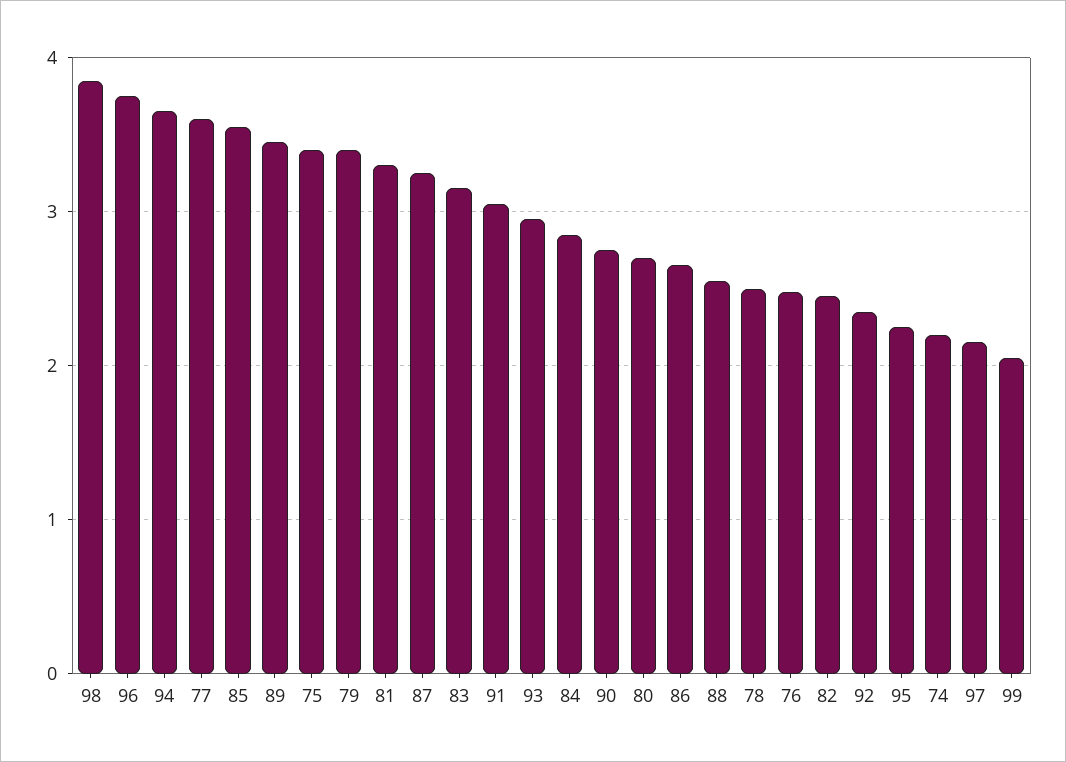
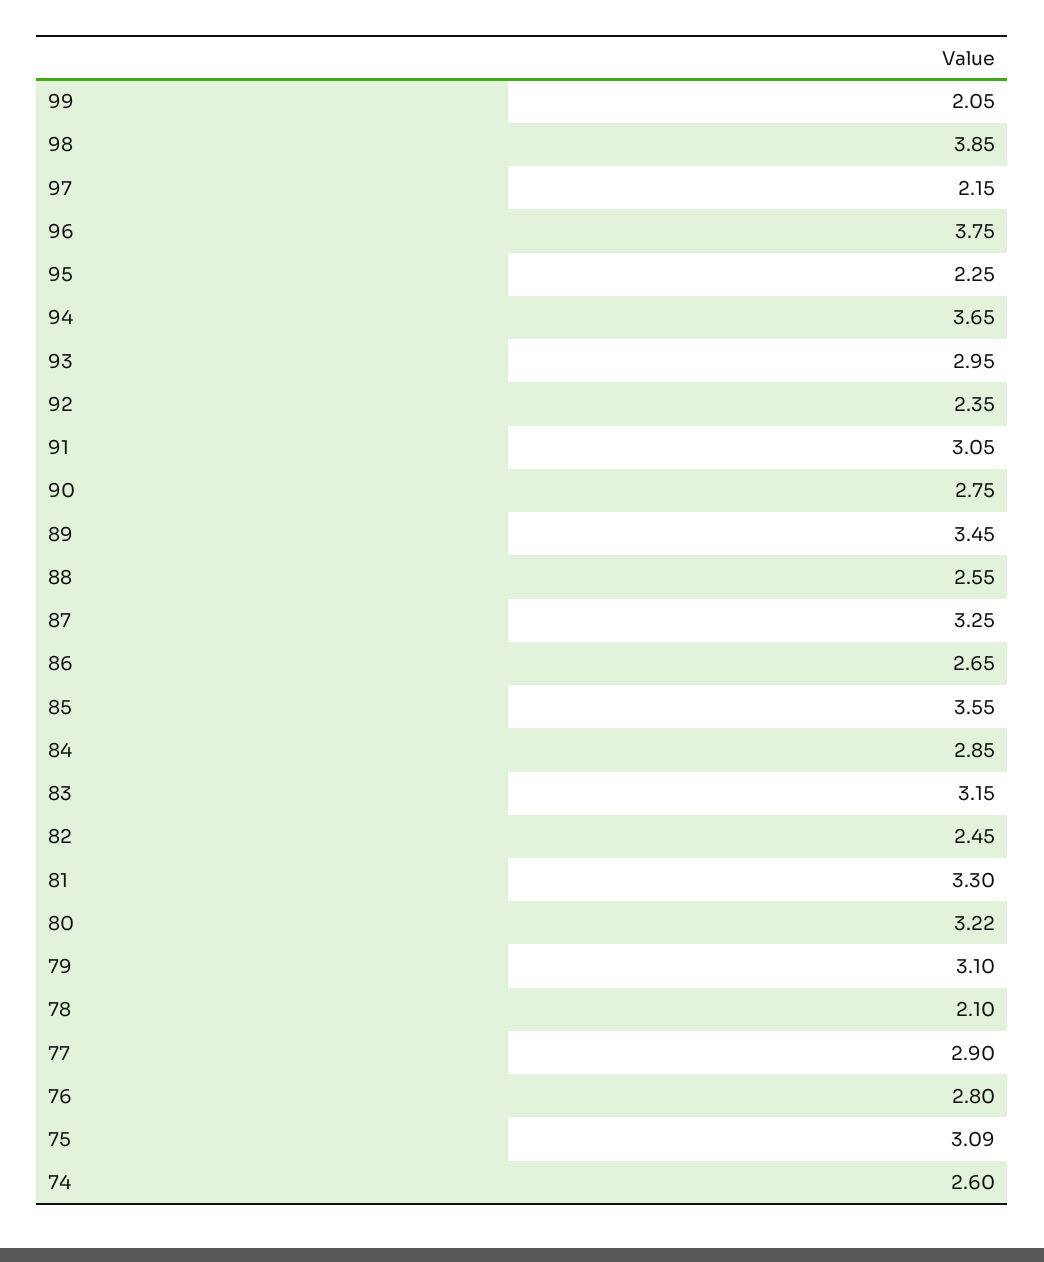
  {
    "98": 3.85,
    "96": 3.75,
    "94": 3.65,
-   "77": 3.6,
+   "77": 2.9,
    "85": 3.55,
    "89": 3.45,
-   "75": 3.4,
+   "75": 3.09,
-   "79": 3.4,
+   "79": 3.1,
    "81": 3.3,
    "87": 3.25,
    "83": 3.15,
    "91": 3.05,
    "93": 2.95,
    "84": 2.85,
    "90": 2.75,
-   "80": 2.7,
+   "80": 3.22,
    "86": 2.65,
    "88": 2.55,
-   "78": 2.5,
+   "78": 2.1,
-   "76": 2.5,
+   "76": 2.8,
    "82": 2.45,
    "92": 2.35,
    "95": 2.25,
-   "74": 2.2,
+   "74": 2.6,
    "97": 2.15,
    "99": 2.05
  }

